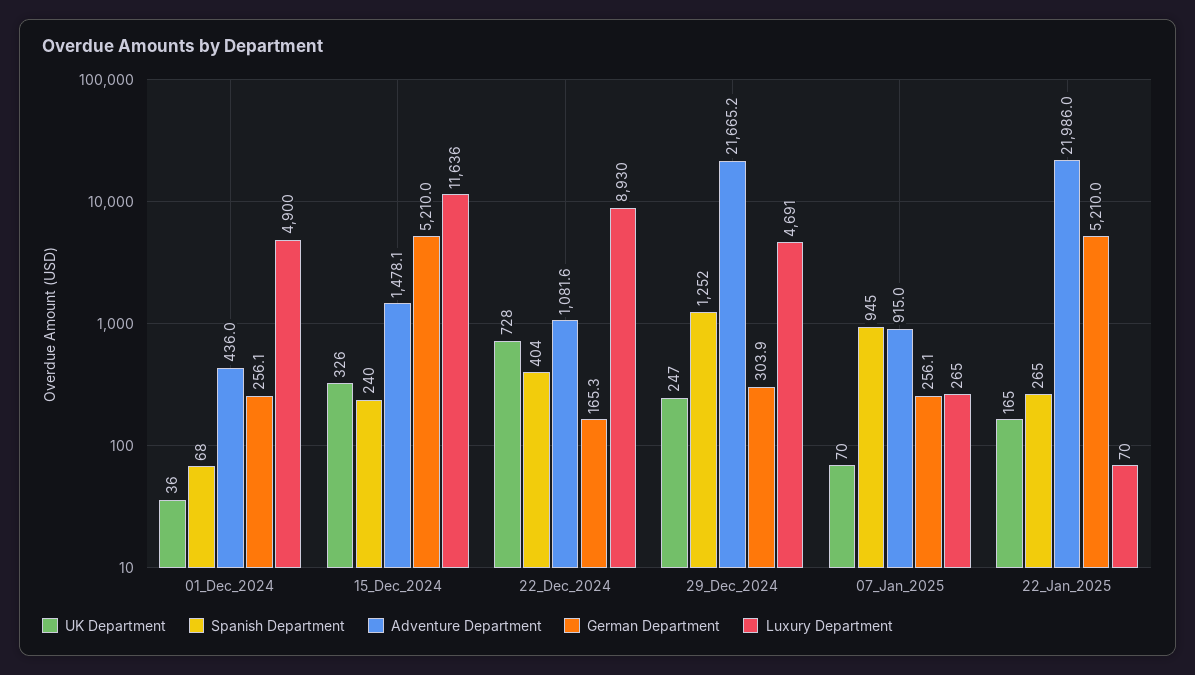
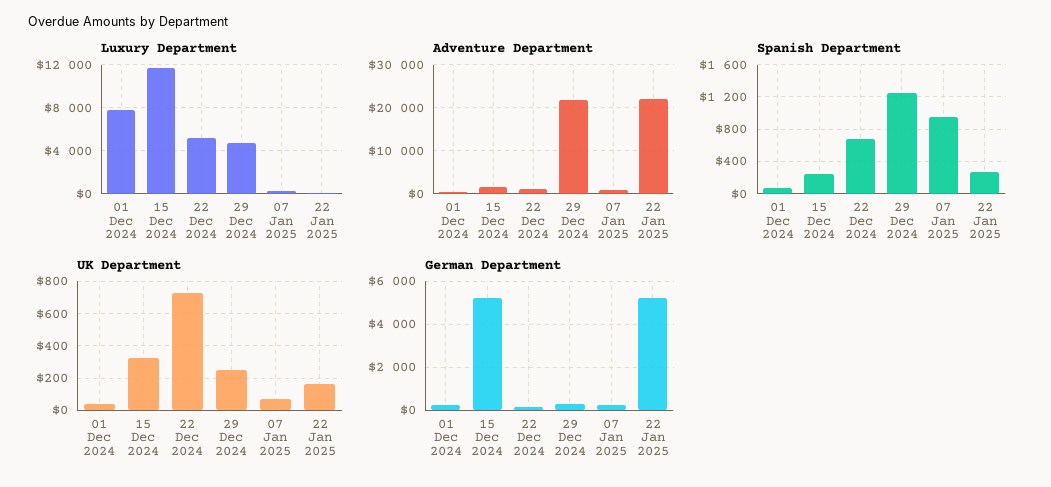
  {
    "UK Department": {
      "01_Dec_2024": 36,
      "15_Dec_2024": 326,
      "22_Dec_2024": 728,
      "29_Dec_2024": 247,
      "07_Jan_2025": 70,
      "22_Jan_2025": 165
    },
    "Spanish Department": {
      "01_Dec_2024": 68,
      "15_Dec_2024": 240,
-     "22_Dec_2024": 404,
+     "22_Dec_2024": 700,
      "29_Dec_2024": 1252,
      "07_Jan_2025": 945,
      "22_Jan_2025": 265
    },
    "Adventure Department": {
      "01_Dec_2024": 436,
      "15_Dec_2024": 1478.1,
      "22_Dec_2024": 1081.6,
      "29_Dec_2024": 21665.2,
      "07_Jan_2025": 915,
      "22_Jan_2025": 21986
    },
    "German Department": {
      "01_Dec_2024": 256.1,
      "15_Dec_2024": 5210,
      "22_Dec_2024": 165.3,
      "29_Dec_2024": 303.9,
      "07_Jan_2025": 256.1,
      "22_Jan_2025": 5210
    },
    "Luxury Department": {
-     "01_Dec_2024": 4900,
+     "01_Dec_2024": 8000,
      "15_Dec_2024": 11636,
-     "22_Dec_2024": 8930,
+     "22_Dec_2024": 5000,
      "29_Dec_2024": 4691,
      "07_Jan_2025": 265,
      "22_Jan_2025": 70
    }
  }

